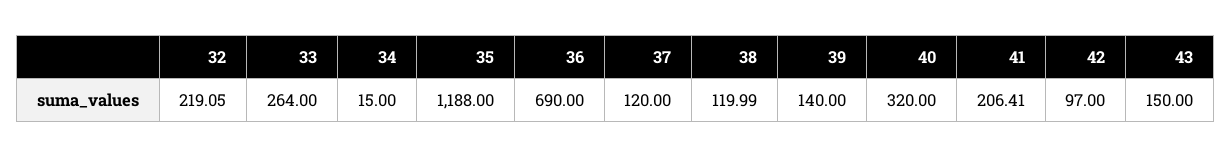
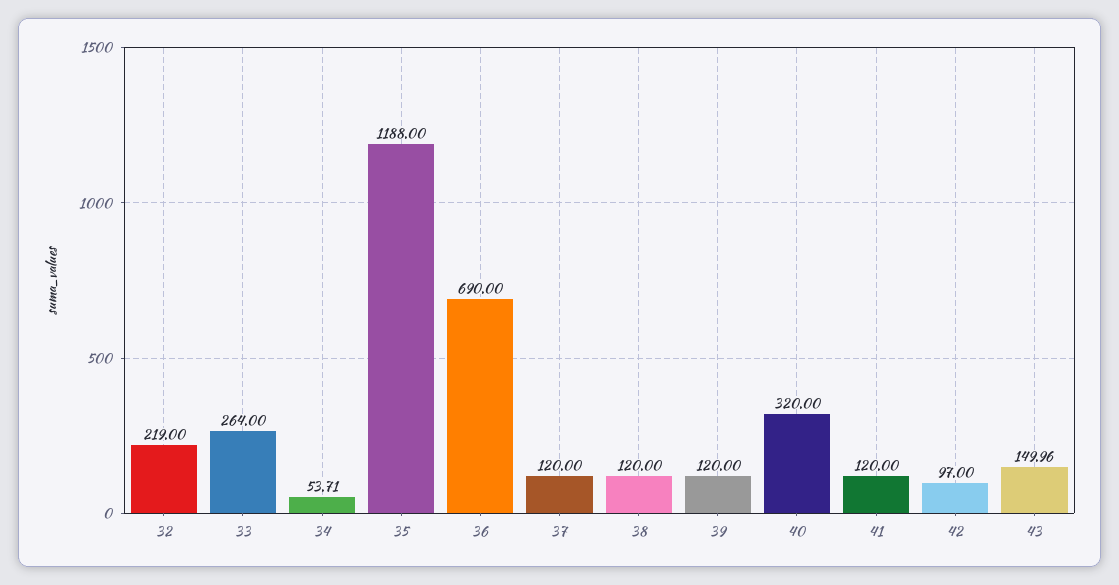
  {
-   "32": 219.05,
+   "32": 219,
    "33": 264,
-   "34": 15,
+   "34": 53.71,
    "35": 1188,
    "36": 690,
    "37": 120,
-   "38": 119.99,
+   "38": 120,
-   "39": 140,
+   "39": 120,
    "40": 320,
-   "41": 206.41,
+   "41": 120,
    "42": 97,
-   "43": 150
+   "43": 149.96
  }

